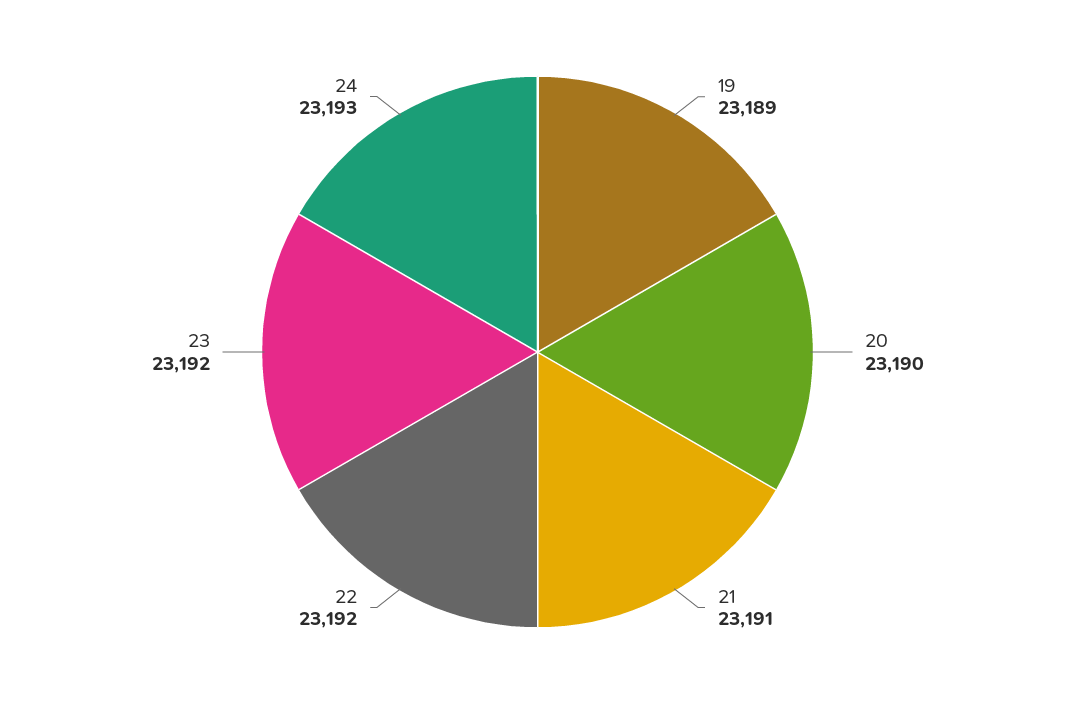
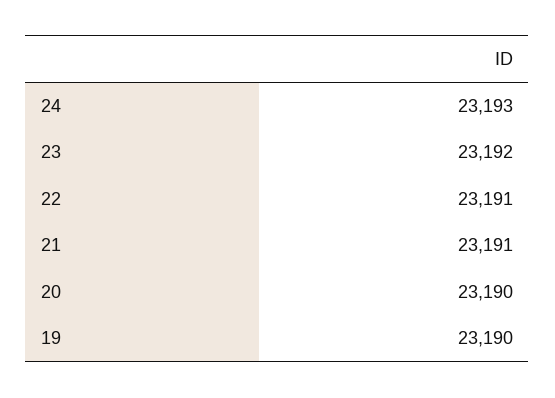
  {
-   "19": 23189,
+   "19": 23190,
    "20": 23190,
    "21": 23191,
-   "22": 23192,
+   "22": 23191,
    "23": 23192,
    "24": 23193
  }

